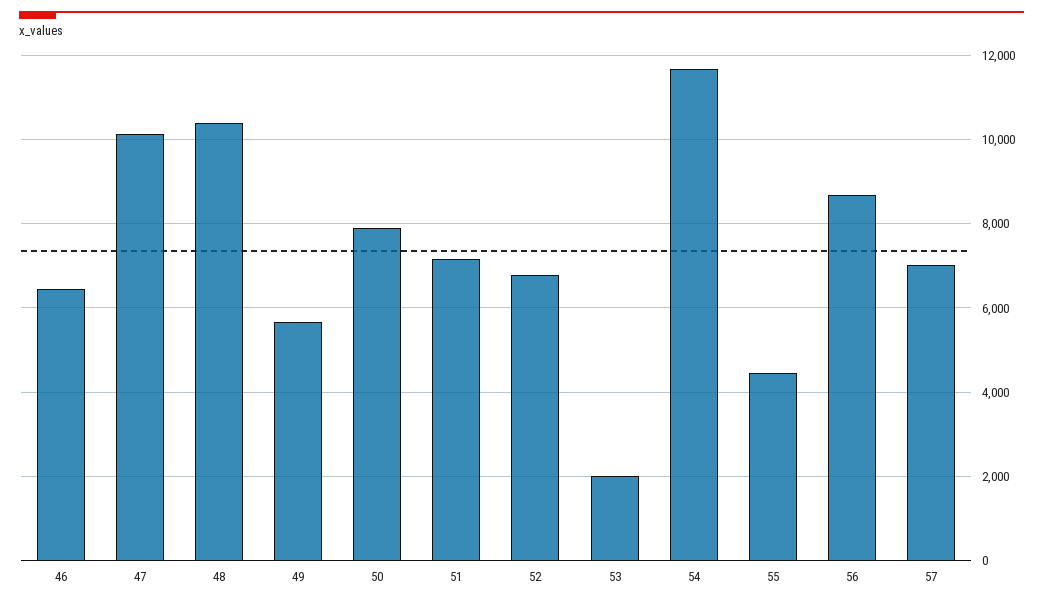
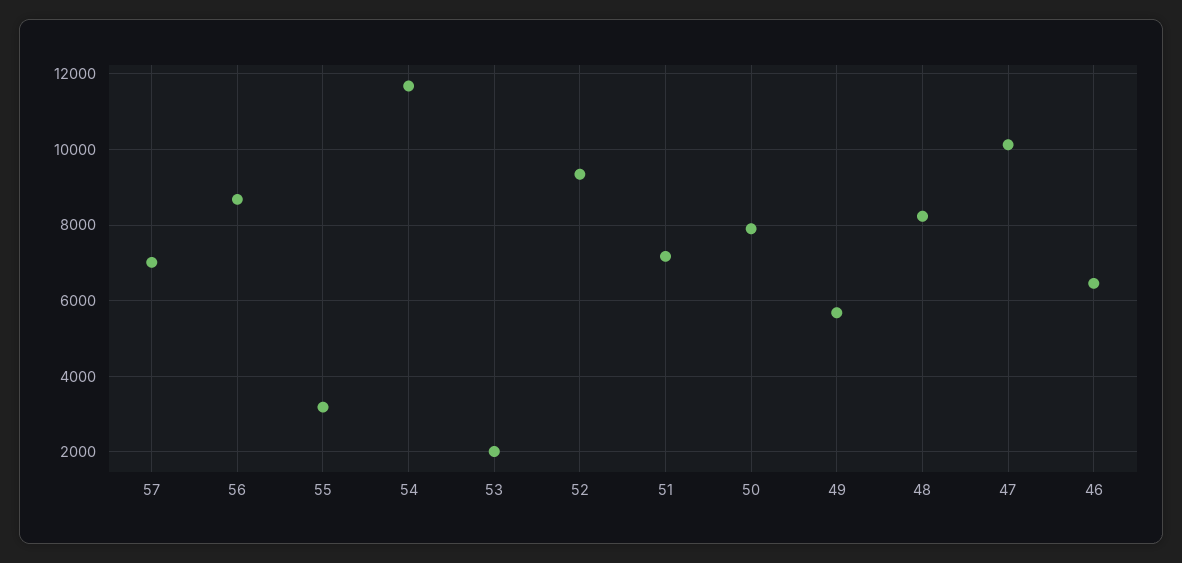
  {
    "46": 6400,
    "47": 10200,
-   "48": 10400,
+   "48": 8200,
    "49": 5600,
    "50": 8000,
    "51": 7200,
-   "52": 6800,
+   "52": 9400,
    "53": 2000,
    "54": 11600,
-   "55": 4400,
+   "55": 3200,
    "56": 8600,
    "57": 7000
  }

